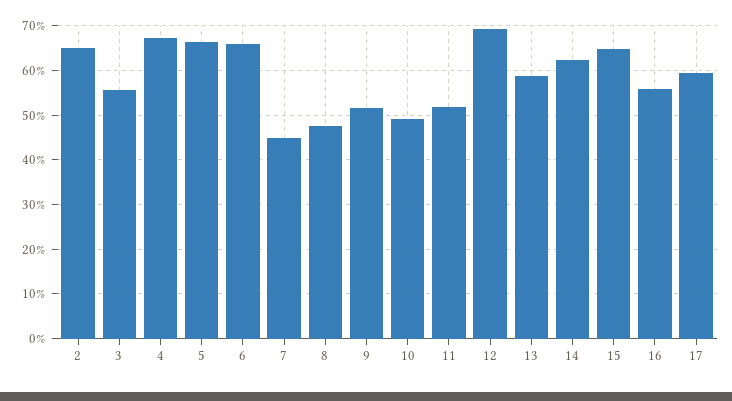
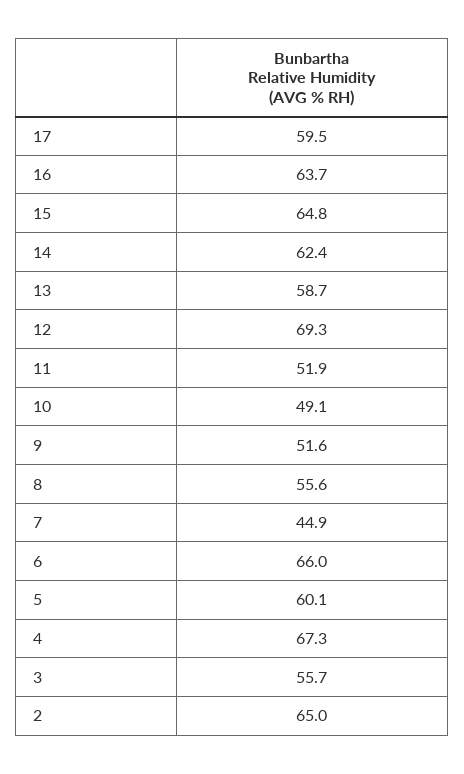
  {
    "2": 65,
    "3": 55.7,
    "4": 67.3,
-   "5": 66,
+   "5": 60.1,
    "6": 66,
    "7": 44.9,
-   "8": 48,
+   "8": 55.6,
    "9": 51.6,
    "10": 49.1,
    "11": 51.9,
    "12": 69.3,
    "13": 58.7,
    "14": 62.4,
    "15": 64.8,
-   "16": 56,
+   "16": 63.7,
    "17": 59.5
  }

